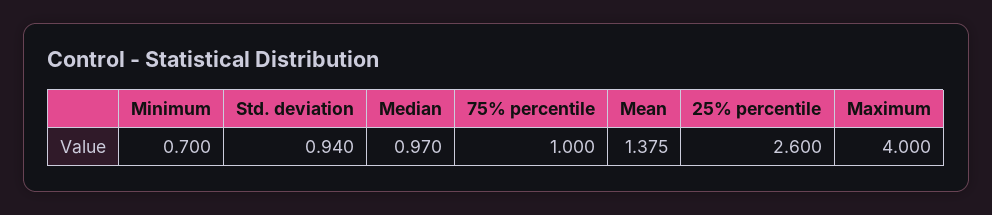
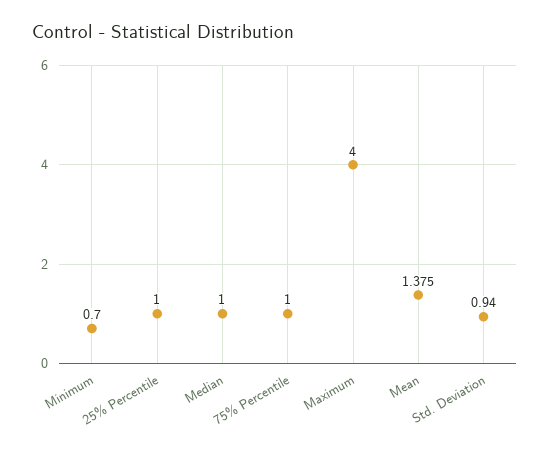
  {
    "Minimum": 0.7,
    "Std. deviation": 0.94,
-   "Median": 0.97,
+   "Median": 1,
    "75% percentile": 1,
    "Mean": 1.375,
-   "25% percentile": 2.6,
+   "25% percentile": 1,
    "Maximum": 4
  }

